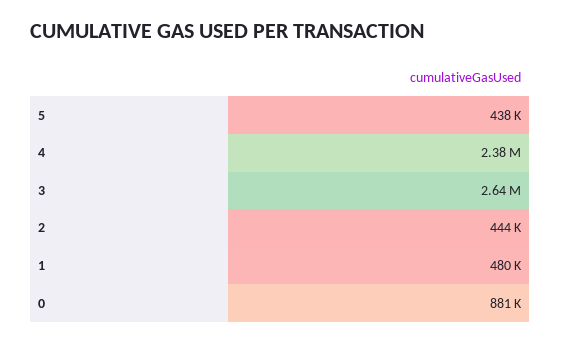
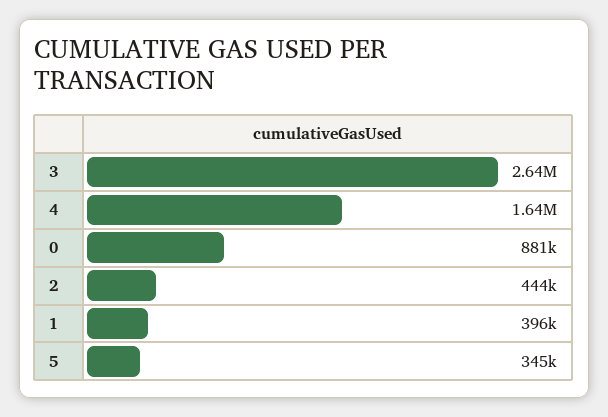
  {
-   "5": 438000,
+   "5": 345000,
-   "4": 2380000,
+   "4": 1640000,
    "3": 2640000,
    "2": 444000,
-   "1": 480000,
+   "1": 396000,
    "0": 881000
  }

